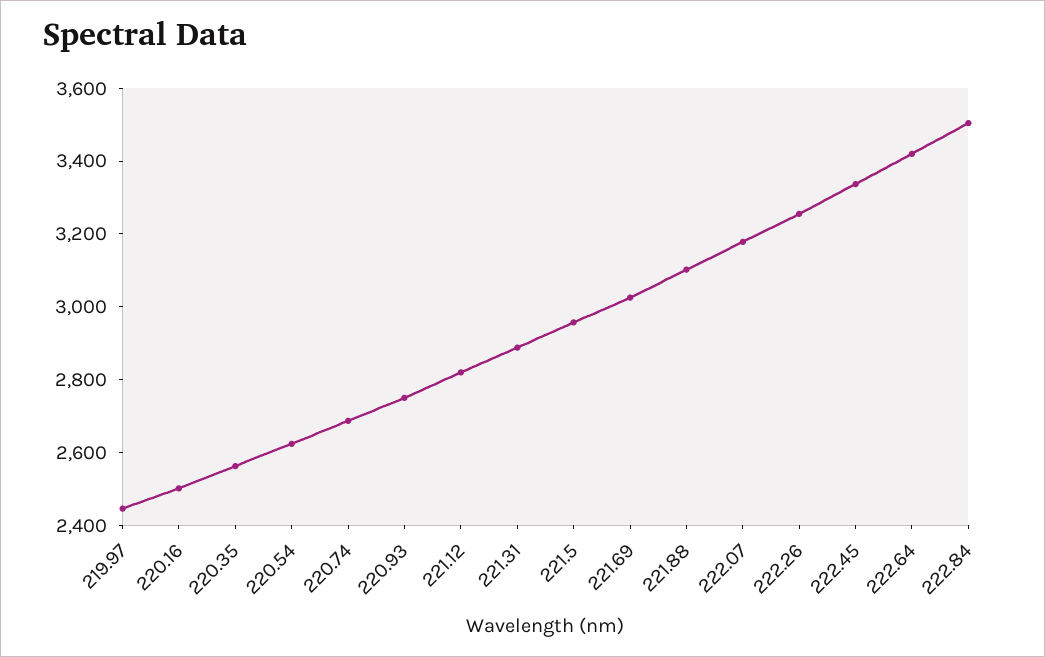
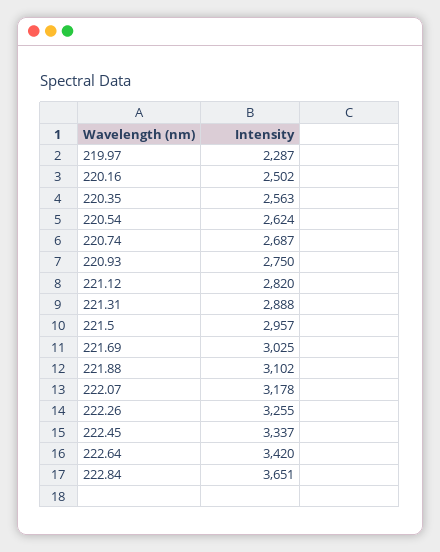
  {
-   "219.97": 2450,
+   "219.97": 2287,
    "220.16": 2502,
    "220.35": 2563,
    "220.54": 2624,
    "220.74": 2687,
    "220.93": 2750,
    "221.12": 2820,
    "221.31": 2888,
    "221.5": 2957,
    "221.69": 3025,
    "221.88": 3102,
    "222.07": 3178,
    "222.26": 3255,
    "222.45": 3337,
    "222.64": 3420,
-   "222.84": 3500
+   "222.84": 3651
  }

